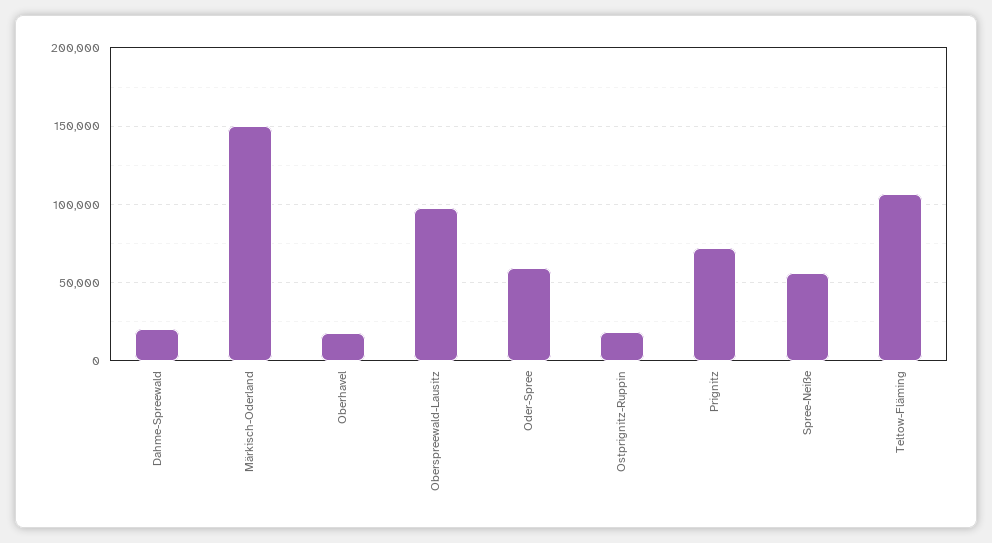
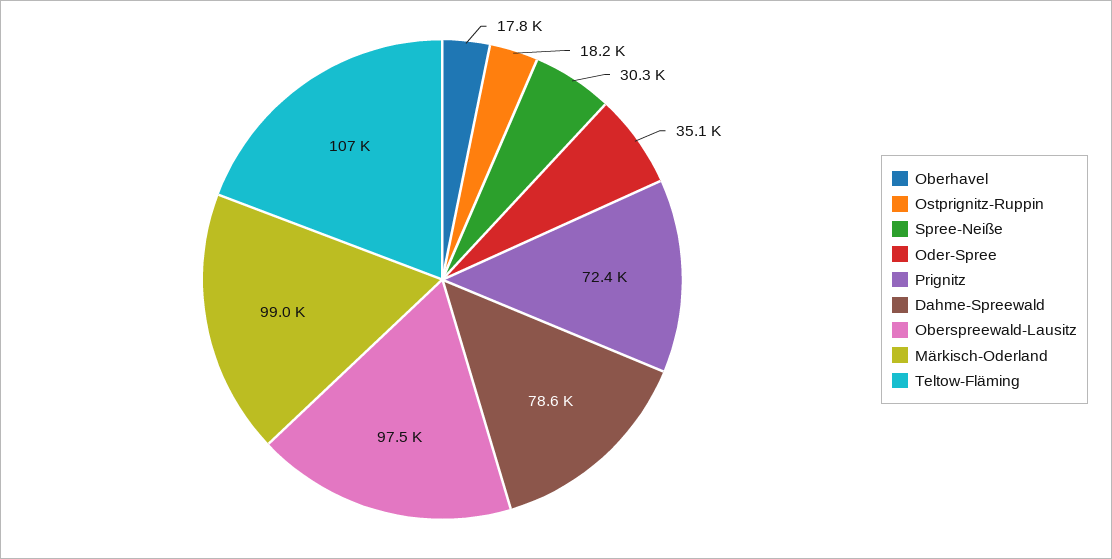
  {
-   "Dahme-Spreewald": 20000,
+   "Dahme-Spreewald": 78600,
-   "Märkisch-Oderland": 150000,
+   "Märkisch-Oderland": 99000,
    "Oberhavel": 17800,
    "Oberspreewald-Lausitz": 97500,
-   "Oder-Spree": 60000,
+   "Oder-Spree": 35100,
    "Ostprignitz-Ruppin": 18200,
    "Prignitz": 72400,
-   "Spree-Neiße": 55000,
+   "Spree-Neiße": 30300,
    "Teltow-Fläming": 107000
  }

